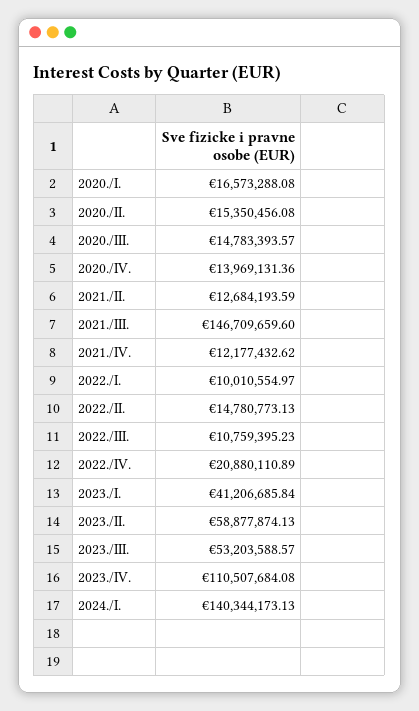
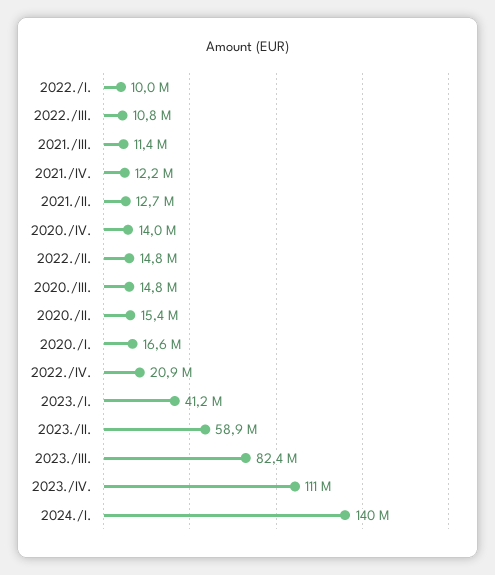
  {
    "2020./I.": 16573288.08,
    "2020./II.": 15350456.08,
    "2020./III.": 14783393.57,
    "2020./IV.": 13969131.36,
    "2021./II.": 12684193.59,
-   "2021./III.": 146709659.6,
+   "2021./III.": 11400000,
    "2021./IV.": 12177432.62,
    "2022./I.": 10010554.97,
    "2022./II.": 14780773.13,
    "2022./III.": 10759395.23,
    "2022./IV.": 20880110.89,
    "2023./I.": 41206685.84,
    "2023./II.": 58877874.13,
-   "2023./III.": 53203588.57,
+   "2023./III.": 82400000,
    "2023./IV.": 110507684.08,
    "2024./I.": 140344173.13
  }

